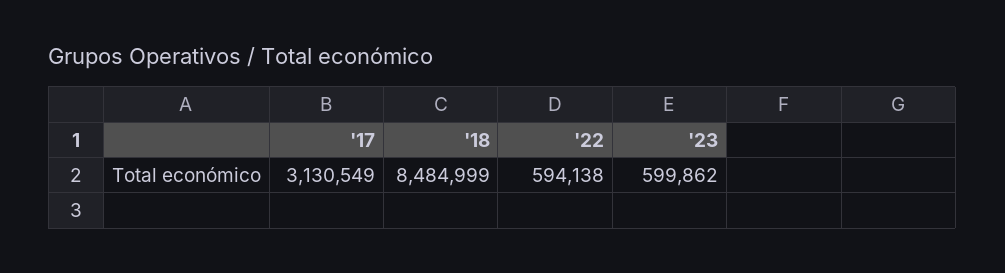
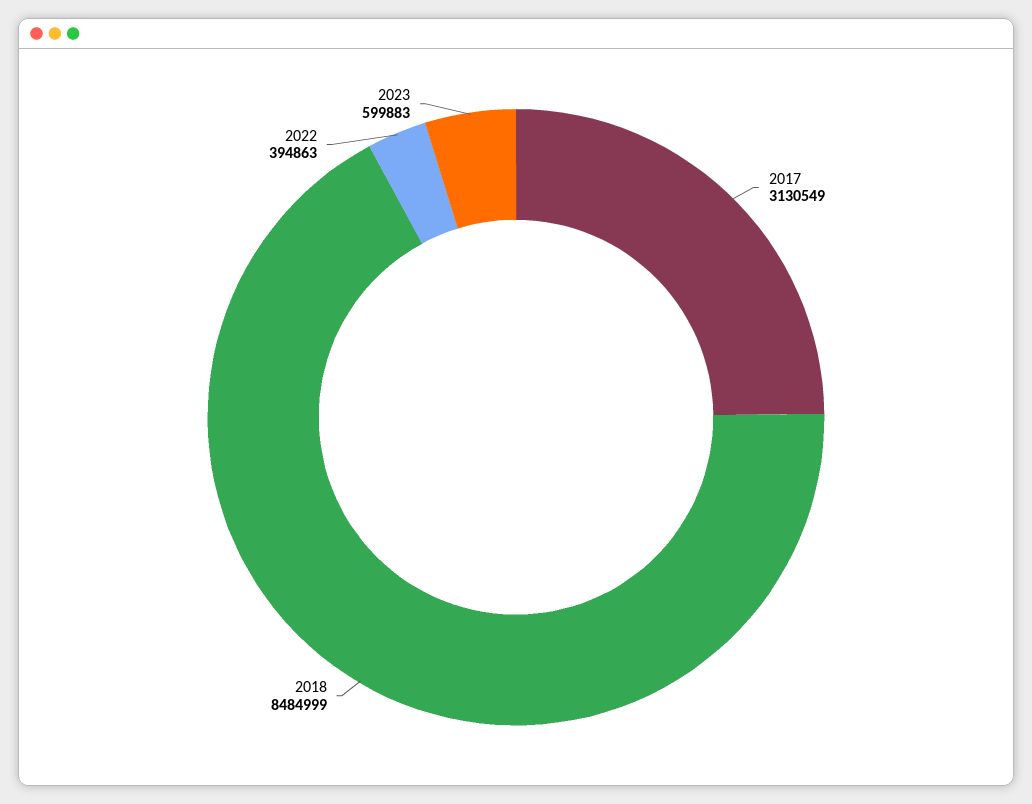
  {
    "'17": 3130549,
    "'18": 8484999,
-   "'22": 594138,
+   "'22": 394863,
-   "'23": 599862
+   "'23": 599883
  }

